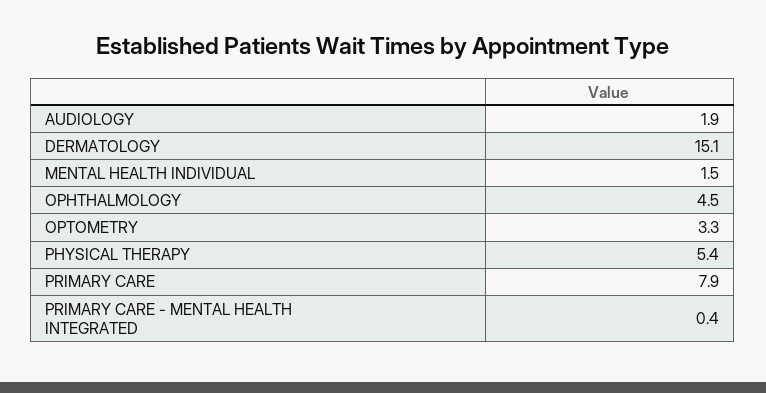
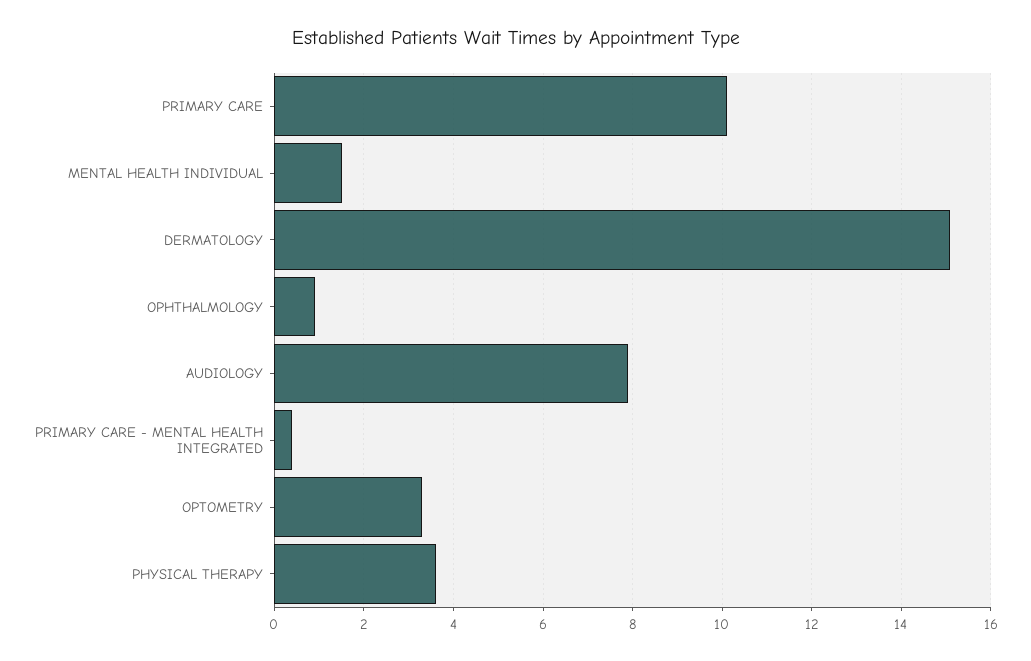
  {
-   "AUDIOLOGY": 1.9,
+   "AUDIOLOGY": 8,
    "DERMATOLOGY": 15.1,
    "MENTAL HEALTH INDIVIDUAL": 1.5,
-   "OPHTHALMOLOGY": 4.5,
+   "OPHTHALMOLOGY": 1,
    "OPTOMETRY": 3.3,
-   "PHYSICAL THERAPY": 5.4,
+   "PHYSICAL THERAPY": 3.5,
-   "PRIMARY CARE": 7.9,
+   "PRIMARY CARE": 10,
    "PRIMARY CARE - MENTAL HEALTH INTEGRATED": 0.4
  }

